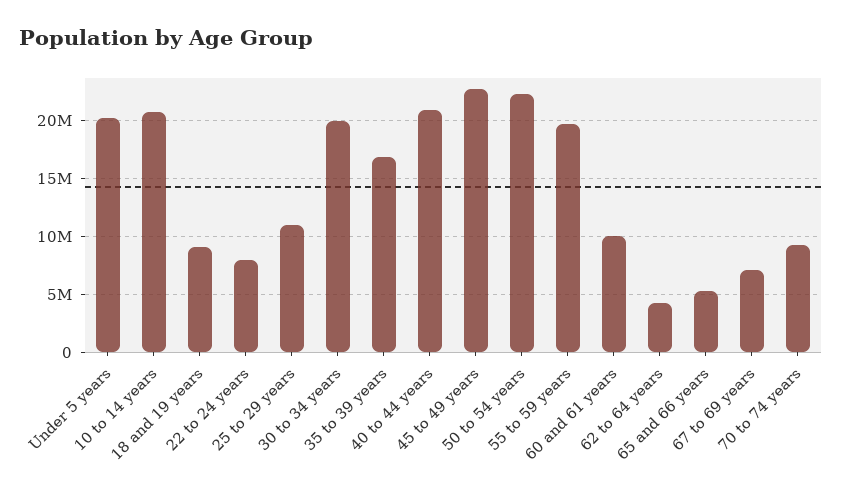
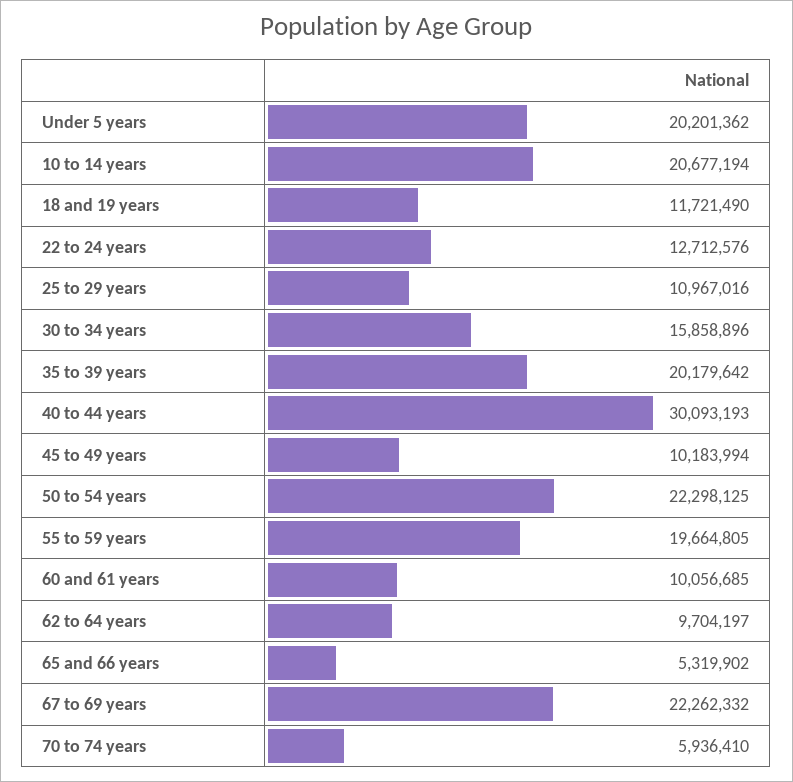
  {
    "Under 5 years": 20201362,
    "10 to 14 years": 20677194,
-   "18 and 19 years": 9000000,
+   "18 and 19 years": 11721490,
-   "22 to 24 years": 8000000,
+   "22 to 24 years": 12712576,
    "25 to 29 years": 10967016,
-   "30 to 34 years": 20000000,
+   "30 to 34 years": 15858896,
-   "35 to 39 years": 17000000,
+   "35 to 39 years": 20179642,
-   "40 to 44 years": 21000000,
+   "40 to 44 years": 30093193,
-   "45 to 49 years": 23000000,
+   "45 to 49 years": 10183994,
    "50 to 54 years": 22298125,
    "55 to 59 years": 19664805,
    "60 and 61 years": 10056685,
-   "62 to 64 years": 4000000,
+   "62 to 64 years": 9704197,
    "65 and 66 years": 5319902,
-   "67 to 69 years": 7000000,
+   "67 to 69 years": 22262332,
-   "70 to 74 years": 9000000
+   "70 to 74 years": 5936410
  }

